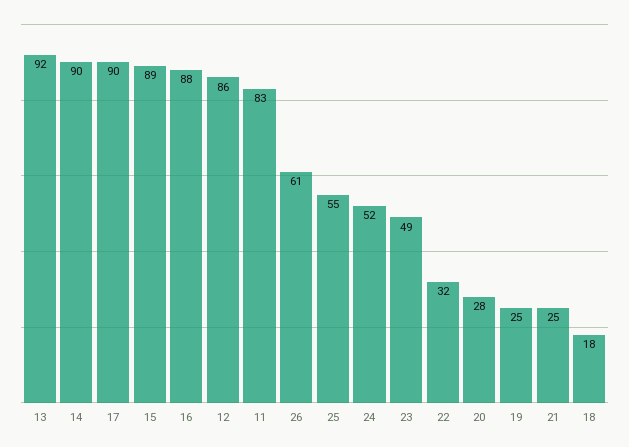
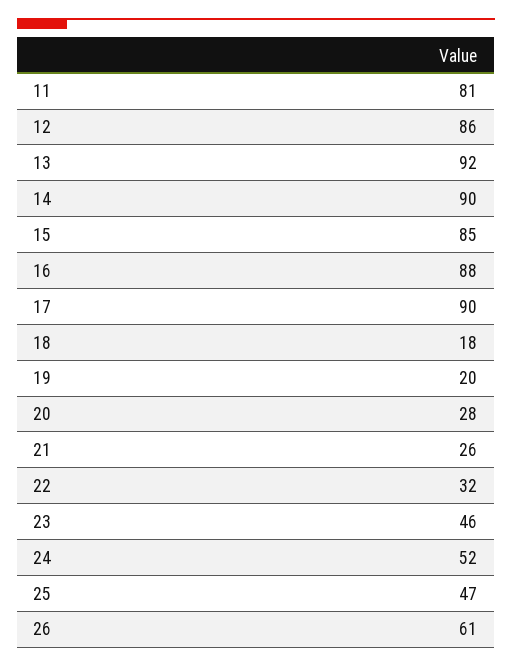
  {
    "13": 92,
    "14": 90,
    "17": 90,
-   "15": 89,
+   "15": 85,
    "16": 88,
    "12": 86,
-   "11": 83,
+   "11": 81,
    "26": 61,
-   "25": 55,
+   "25": 47,
    "24": 52,
-   "23": 49,
+   "23": 46,
    "22": 32,
    "20": 28,
-   "19": 25,
+   "19": 20,
-   "21": 25,
+   "21": 26,
    "18": 18
  }

